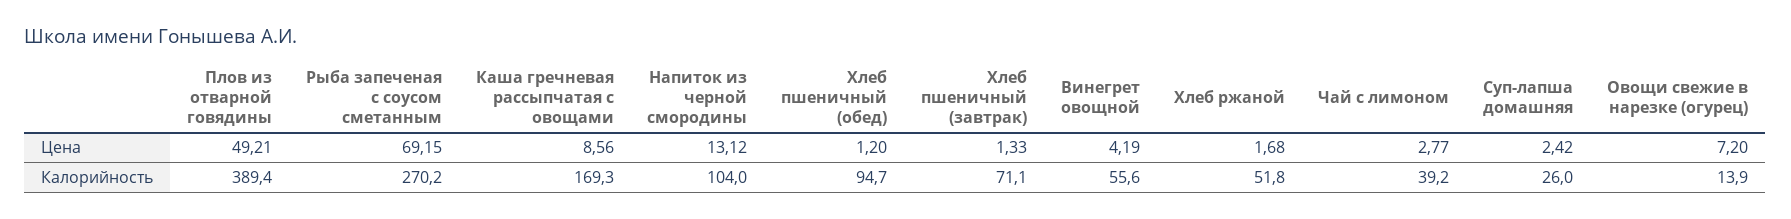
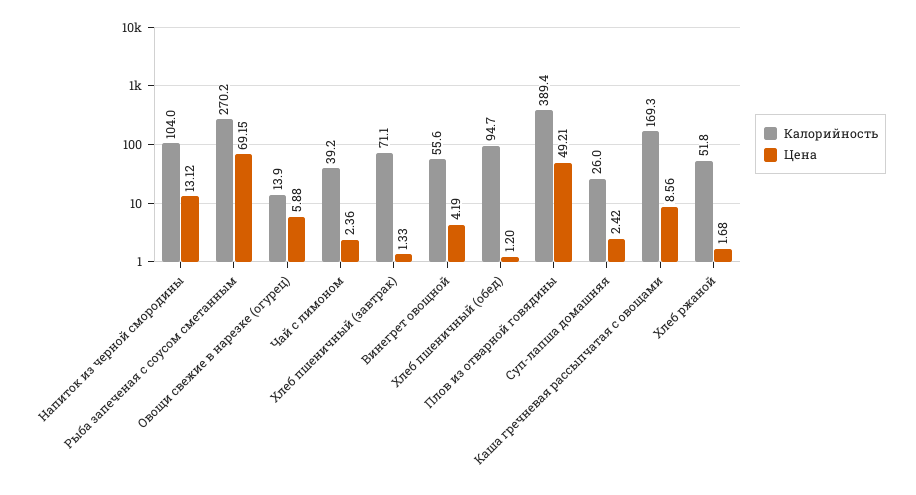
  {
    "Цена": {
      "Плов из отварной говядины": 49.21,
      "Рыба запеченая с соусом сметанным": 69.15,
      "Каша гречневая рассыпчатая с овощами": 8.56,
      "Напиток из черной смородины": 13.12,
      "Хлеб пшеничный (обед)": 1.2,
      "Хлеб пшеничный (завтрак)": 1.33,
      "Винегрет овощной": 4.19,
      "Хлеб ржаной": 1.68,
-     "Чай с лимоном": 2.77,
+     "Чай с лимоном": 2.36,
      "Суп-лапша домашняя": 2.42,
-     "Овощи свежие в нарезке (огурец)": 7.2
+     "Овощи свежие в нарезке (огурец)": 5.88
    },
    "Калорийность": {
      "Плов из отварной говядины": 389.4,
      "Рыба запеченая с соусом сметанным": 270.2,
      "Каша гречневая рассыпчатая с овощами": 169.3,
      "Напиток из черной смородины": 104,
      "Хлеб пшеничный (обед)": 94.7,
      "Хлеб пшеничный (завтрак)": 71.1,
      "Винегрет овощной": 55.6,
      "Хлеб ржаной": 51.8,
      "Чай с лимоном": 39.2,
      "Суп-лапша домашняя": 26,
      "Овощи свежие в нарезке (огурец)": 13.9
    }
  }

